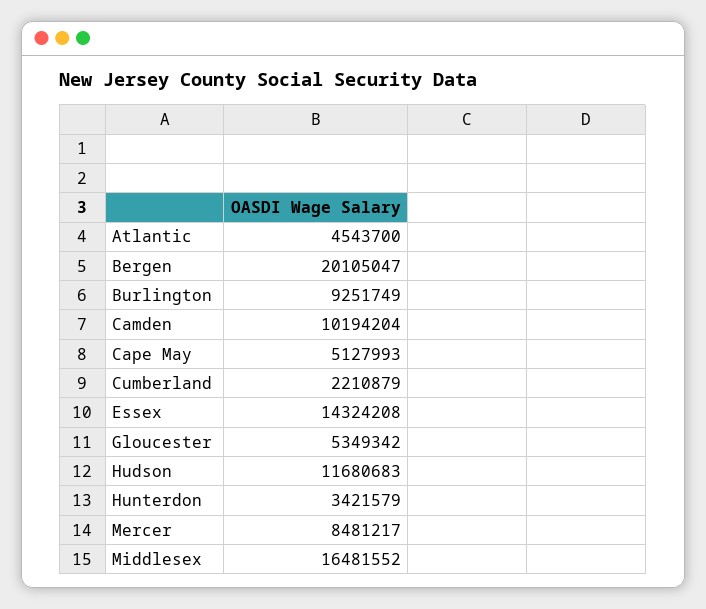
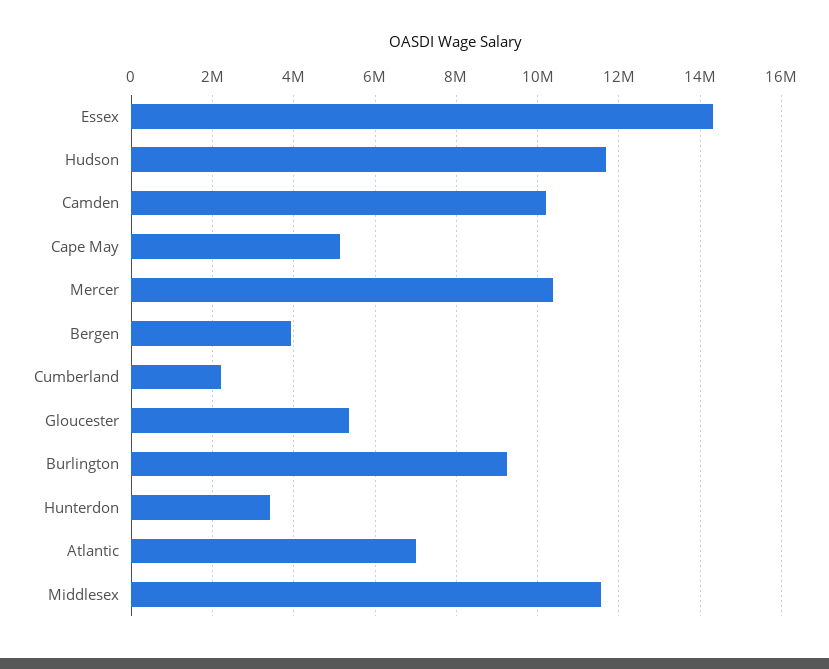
  {
-   "Atlantic": 4543700,
+   "Atlantic": 7000000,
-   "Bergen": 20105047,
+   "Bergen": 4000000,
    "Burlington": 9251749,
    "Camden": 10194204,
    "Cape May": 5127993,
    "Cumberland": 2210879,
    "Essex": 14324208,
    "Gloucester": 5349342,
    "Hudson": 11680683,
    "Hunterdon": 3421579,
-   "Mercer": 8481217,
+   "Mercer": 10400000,
-   "Middlesex": 16481552
+   "Middlesex": 11600000
  }

